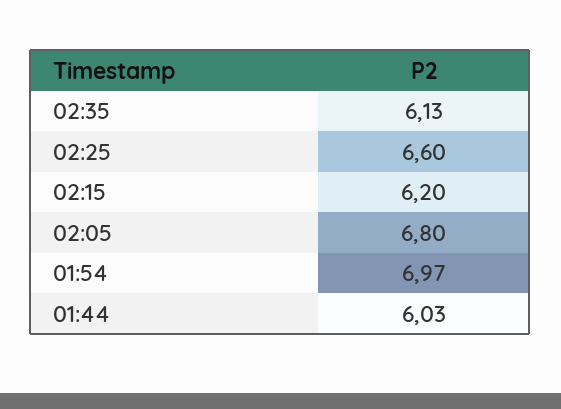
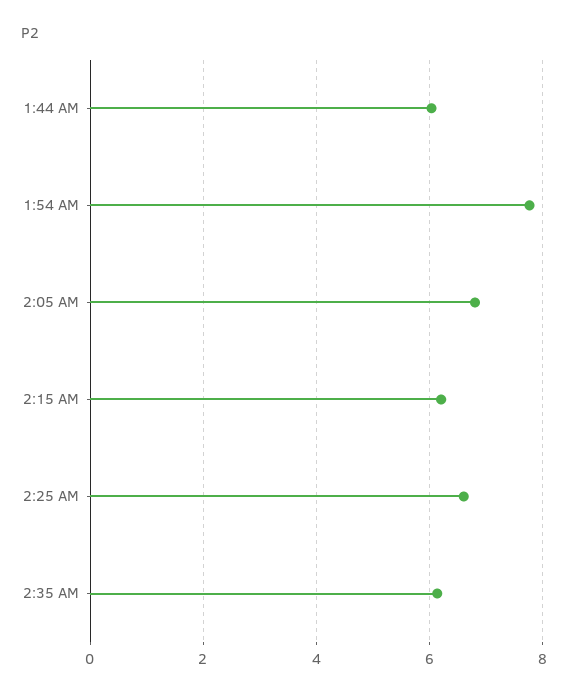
  {
    "02:35": 6.13,
    "02:25": 6.6,
    "02:15": 6.2,
    "02:05": 6.8,
-   "01:54": 6.97,
+   "01:54": 7.8,
    "01:44": 6.03
  }

